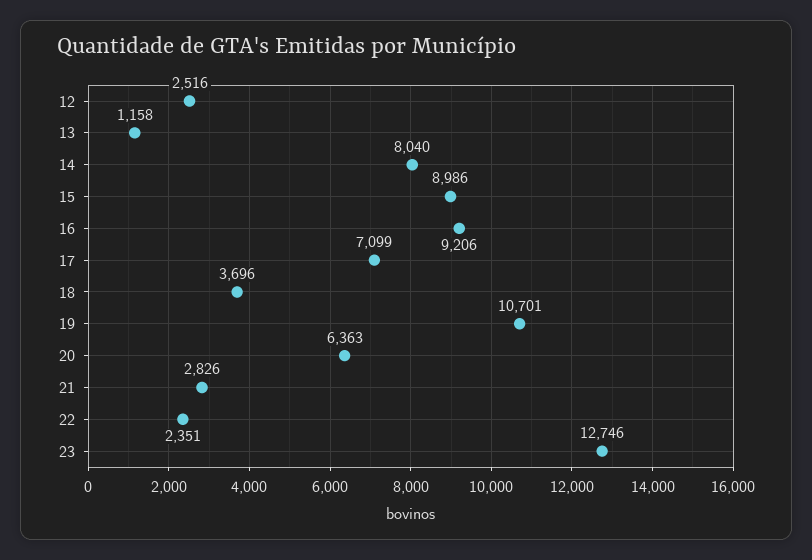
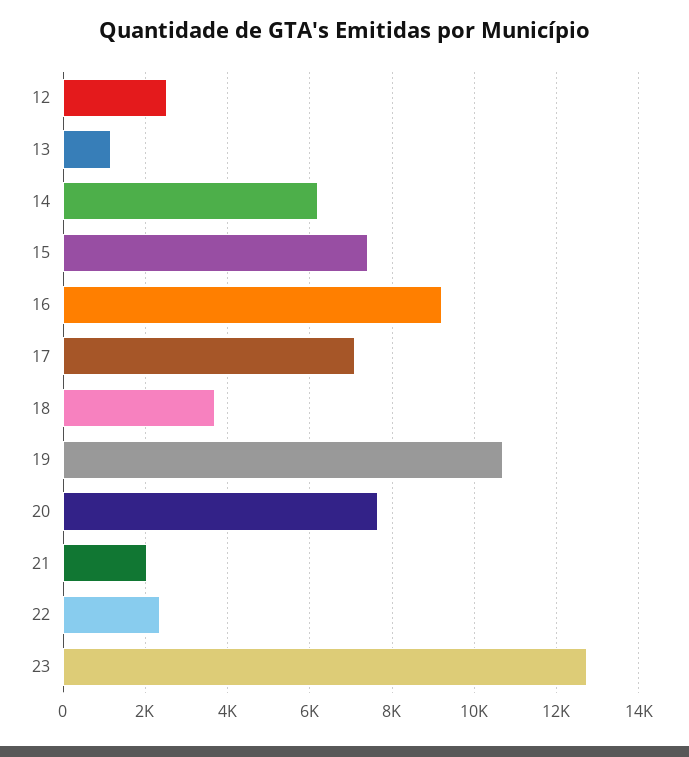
  {
    "12": 2516,
    "13": 1158,
-   "14": 8040,
+   "14": 6200,
-   "15": 8986,
+   "15": 7400,
    "16": 9206,
    "17": 7099,
    "18": 3696,
    "19": 10701,
-   "20": 6363,
+   "20": 7600,
-   "21": 2826,
+   "21": 2000,
    "22": 2351,
    "23": 12746
  }

